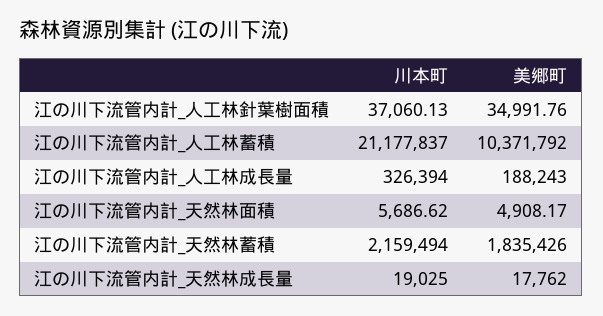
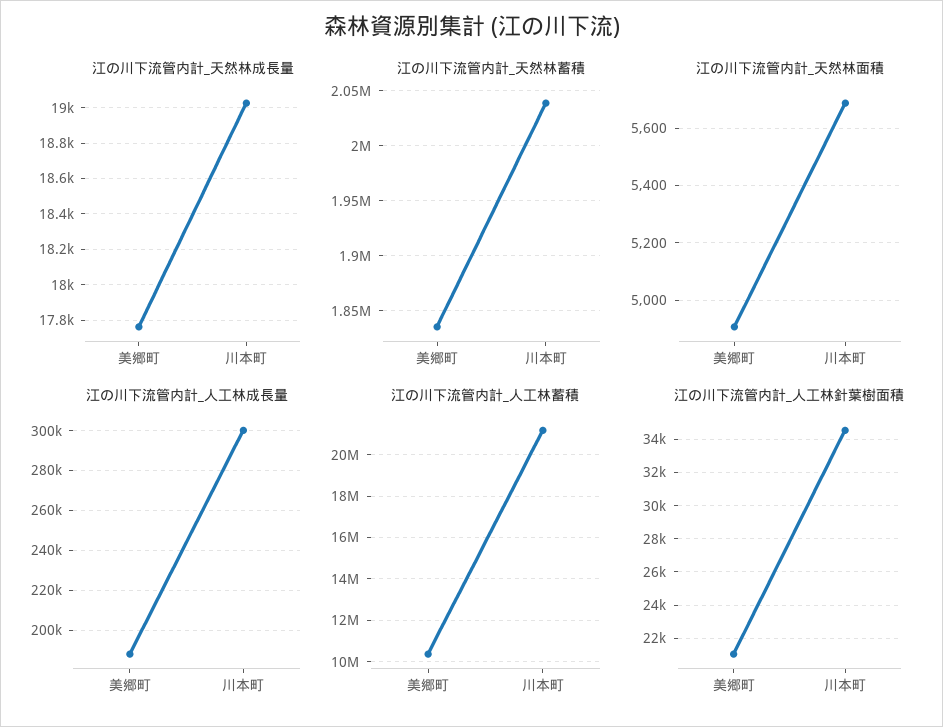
  {
    "江の川下流管内計_人工林針葉樹面積": {
-     "川本町": 37060.13,
+     "川本町": 34500,
-     "美郷町": 34991.76
+     "美郷町": 21000
    },
    "江の川下流管内計_人工林蓄積": {
      "川本町": 21177837,
      "美郷町": 10371792
    },
    "江の川下流管内計_人工林成長量": {
-     "川本町": 326394,
+     "川本町": 300000,
      "美郷町": 188243
    },
    "江の川下流管内計_天然林面積": {
      "川本町": 5686.62,
      "美郷町": 4908.17
    },
    "江の川下流管内計_天然林蓄積": {
-     "川本町": 2159494,
+     "川本町": 2040000,
      "美郷町": 1835426
    },
    "江の川下流管内計_天然林成長量": {
      "川本町": 19025,
      "美郷町": 17762
    }
  }

